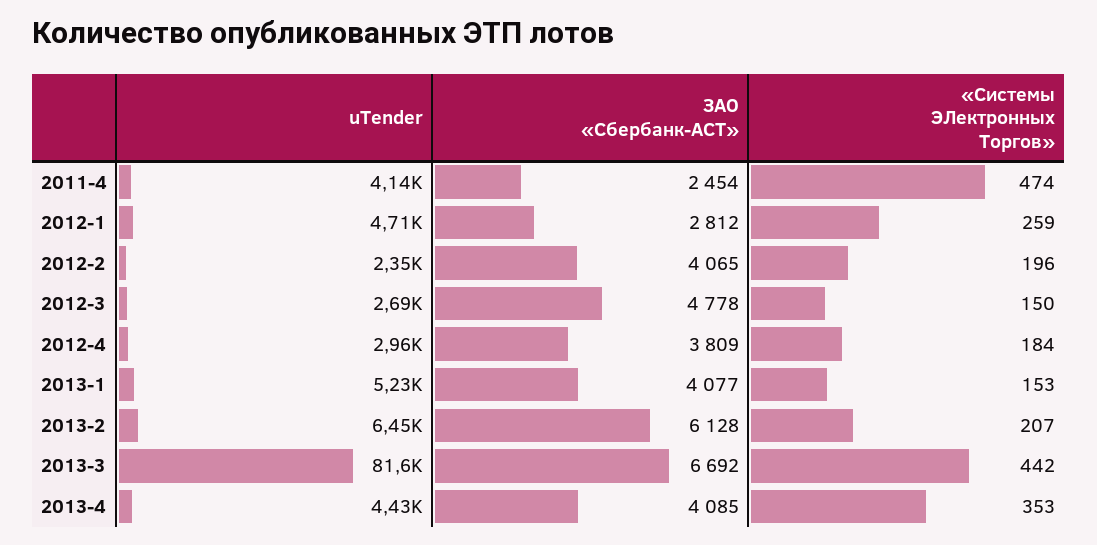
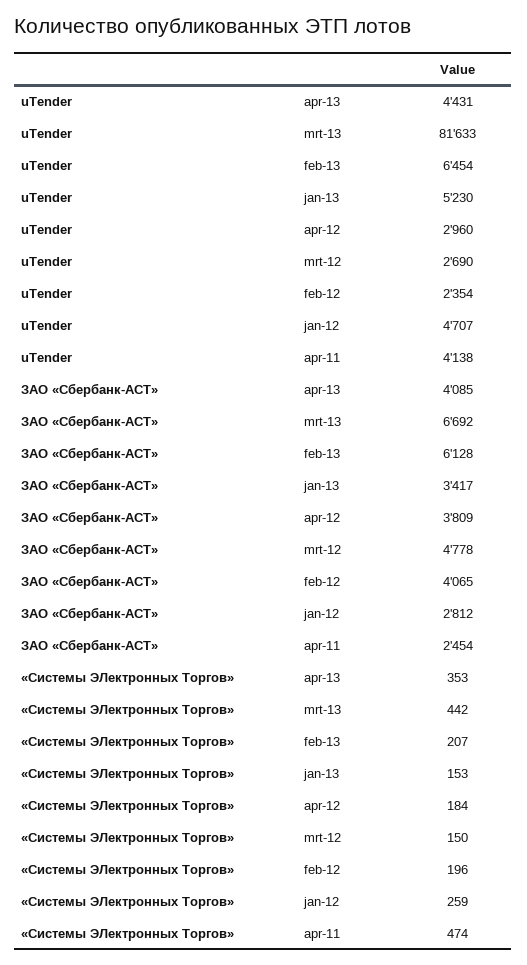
  {
    "uTender": {
      "2011-4": 4138,
      "2012-1": 4707,
      "2012-2": 2354,
      "2012-3": 2690,
      "2012-4": 2960,
      "2013-1": 5230,
      "2013-2": 6454,
      "2013-3": 81633,
      "2013-4": 4431
    },
    "ЗАО «Сбербанк-АСТ»": {
      "2011-4": 2454,
      "2012-1": 2812,
      "2012-2": 4065,
      "2012-3": 4778,
      "2012-4": 3809,
-     "2013-1": 4077,
+     "2013-1": 3417,
      "2013-2": 6128,
      "2013-3": 6692,
      "2013-4": 4085
    },
    "«Системы ЭЛектронных Торгов»": {
      "2011-4": 474,
      "2012-1": 259,
      "2012-2": 196,
      "2012-3": 150,
      "2012-4": 184,
      "2013-1": 153,
      "2013-2": 207,
      "2013-3": 442,
      "2013-4": 353
    }
  }

